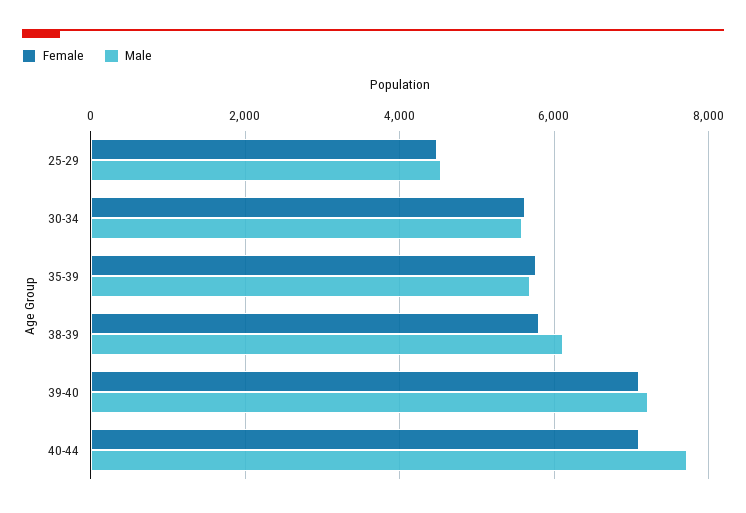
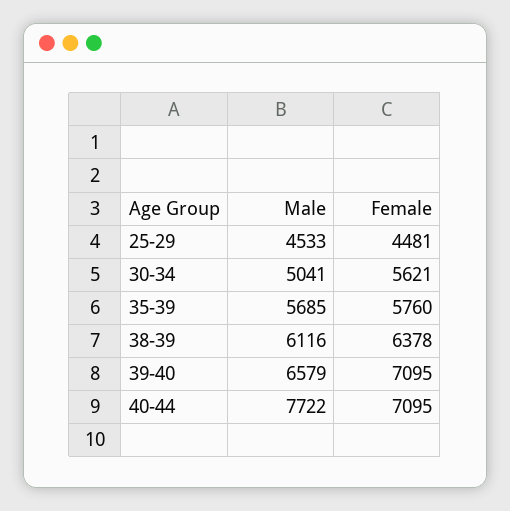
  {
    "Female": {
      "25-29": 4481,
      "30-34": 5621,
      "35-39": 5760,
-     "38-39": 5800,
+     "38-39": 6378,
      "39-40": 7095,
      "40-44": 7095
    },
    "Male": {
      "25-29": 4533,
-     "30-34": 5600,
+     "30-34": 5041,
      "35-39": 5685,
      "38-39": 6116,
-     "39-40": 7200,
+     "39-40": 6579,
      "40-44": 7722
    }
  }

